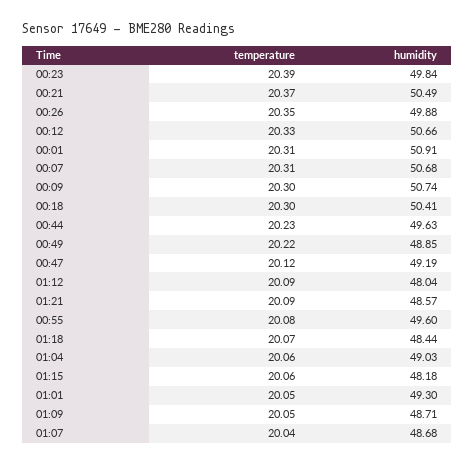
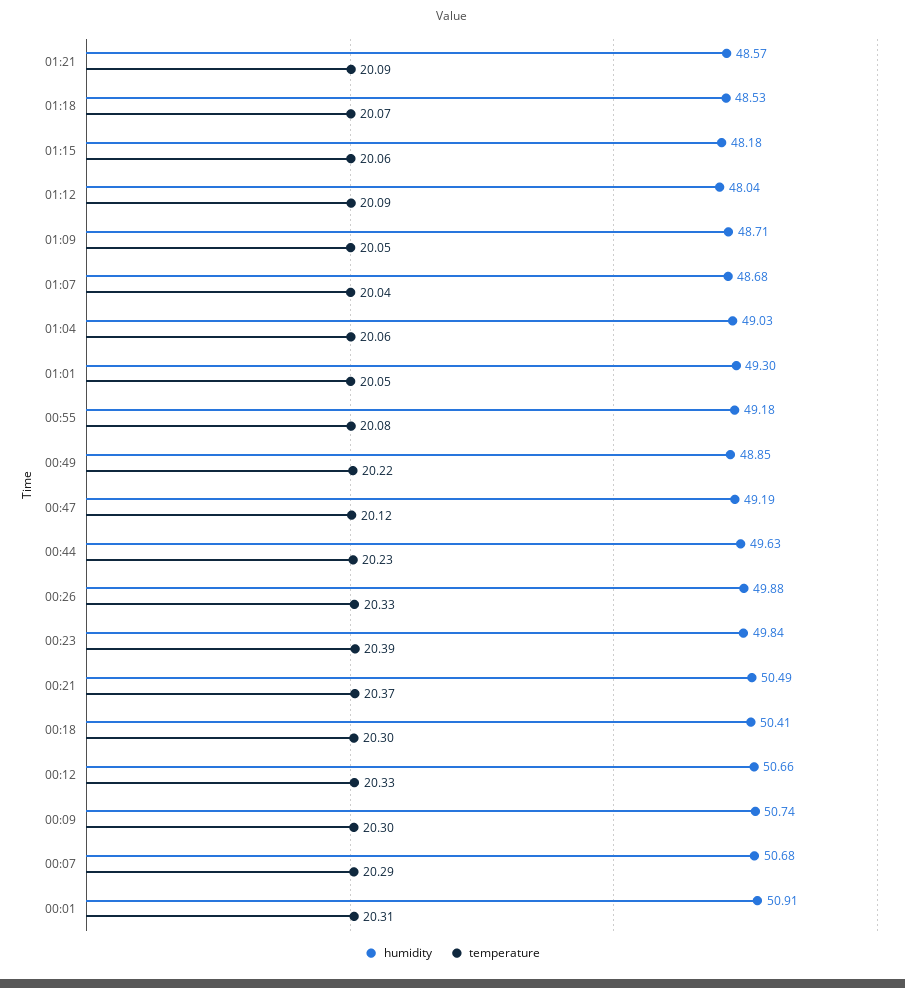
  {
    "temperature": {
      "00:23": 20.39,
      "00:21": 20.37,
-     "00:26": 20.35,
+     "00:26": 20.33,
      "00:12": 20.33,
      "00:01": 20.31,
-     "00:07": 20.31,
+     "00:07": 20.29,
      "00:09": 20.3,
      "00:18": 20.3,
      "00:44": 20.23,
      "00:49": 20.22,
      "00:47": 20.12,
      "01:12": 20.09,
      "01:21": 20.09,
      "00:55": 20.08,
      "01:18": 20.07,
      "01:04": 20.06,
      "01:15": 20.06,
      "01:01": 20.05,
      "01:09": 20.05,
      "01:07": 20.04
    },
    "humidity": {
      "00:23": 49.84,
      "00:21": 50.49,
      "00:26": 49.88,
      "00:12": 50.66,
      "00:01": 50.91,
      "00:07": 50.68,
      "00:09": 50.74,
      "00:18": 50.41,
      "00:44": 49.63,
      "00:49": 48.85,
      "00:47": 49.19,
      "01:12": 48.04,
      "01:21": 48.57,
-     "00:55": 49.6,
+     "00:55": 49.18,
-     "01:18": 48.44,
+     "01:18": 48.53,
      "01:04": 49.03,
      "01:15": 48.18,
      "01:01": 49.3,
      "01:09": 48.71,
      "01:07": 48.68
    }
  }

